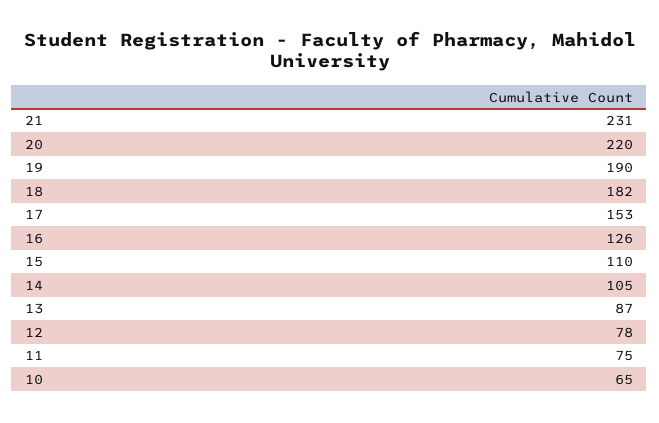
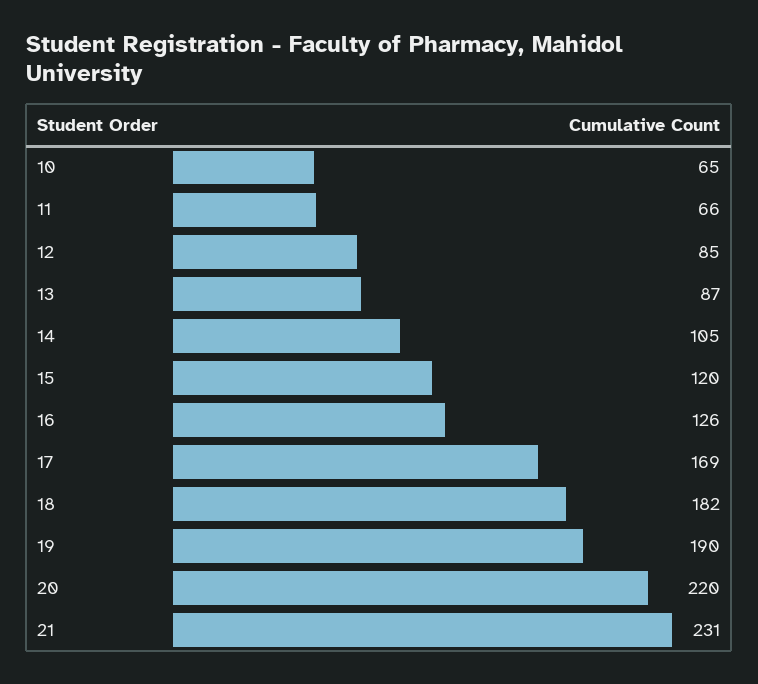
  {
    "21": 231,
    "20": 220,
    "19": 190,
    "18": 182,
-   "17": 153,
+   "17": 169,
    "16": 126,
-   "15": 110,
+   "15": 120,
    "14": 105,
    "13": 87,
-   "12": 78,
+   "12": 85,
-   "11": 75,
+   "11": 66,
    "10": 65
  }

